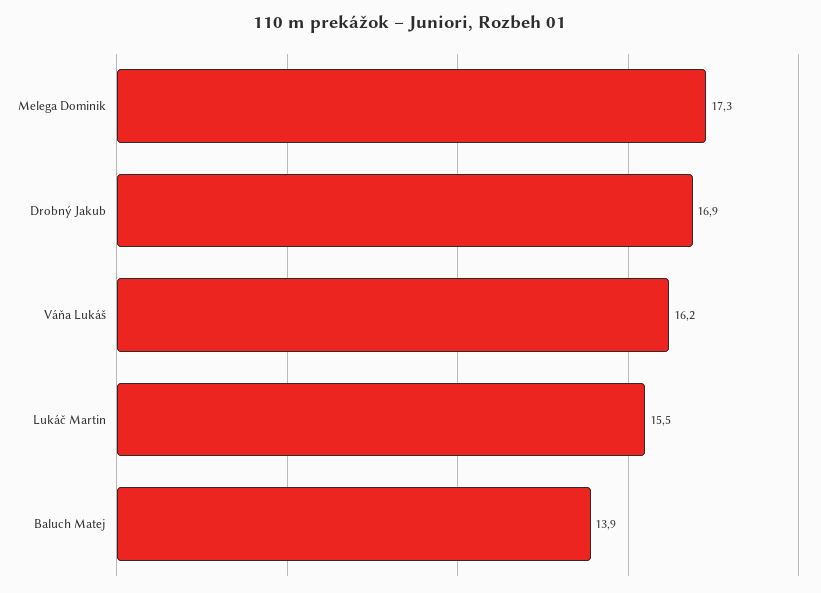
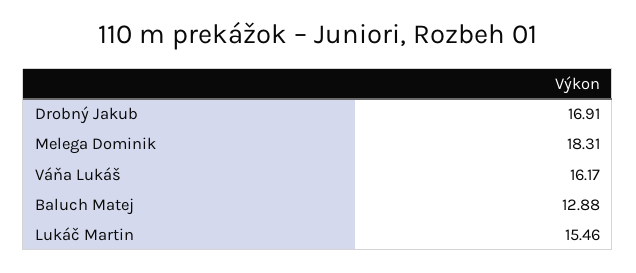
  {
-   "Melega Dominik": 17.3,
+   "Melega Dominik": 18.31,
    "Drobný Jakub": 16.91,
    "Váňa Lukáš": 16.17,
    "Lukáč Martin": 15.46,
-   "Baluch Matej": 13.9
+   "Baluch Matej": 12.88
  }

